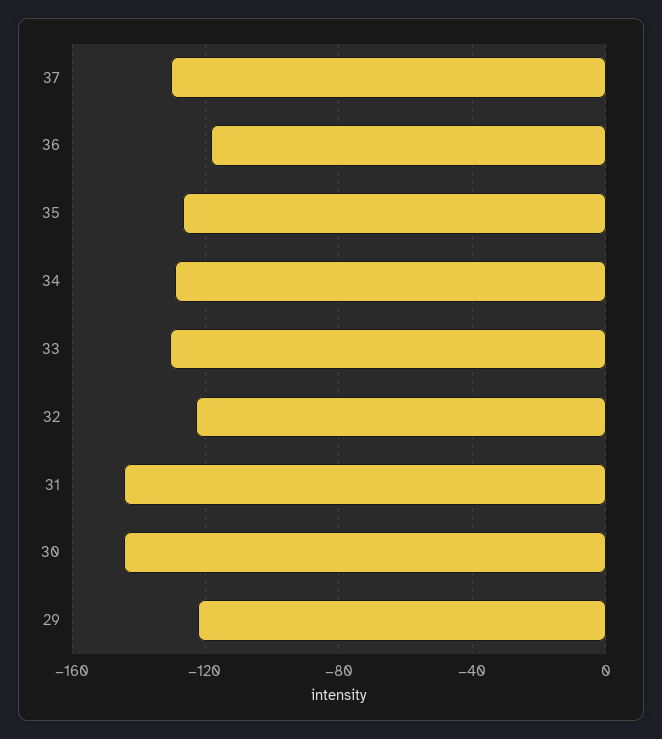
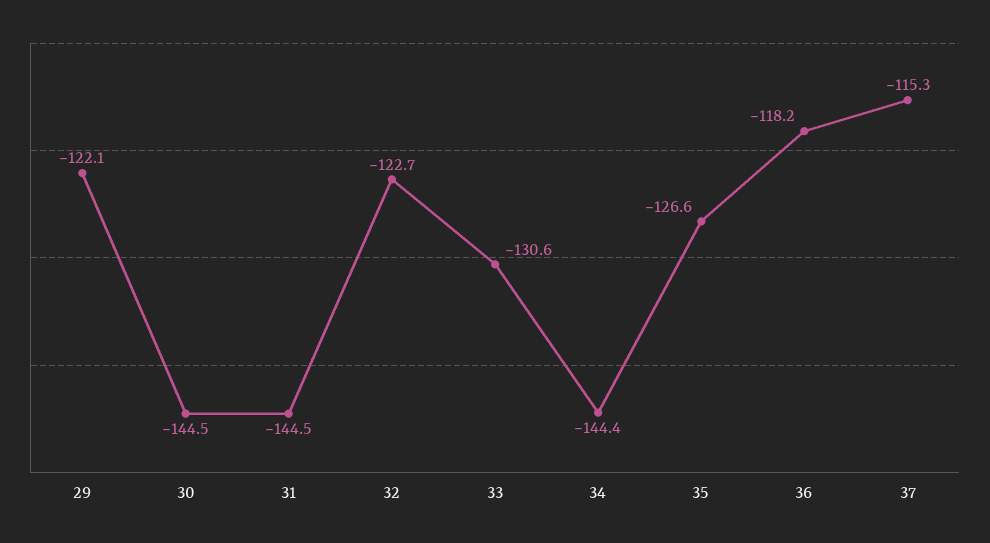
  {
-   "37": -130,
+   "37": -115.3,
    "36": -118.2,
    "35": -126.6,
-   "34": -130,
+   "34": -144.4,
    "33": -130.6,
    "32": -122.7,
    "31": -144.5,
    "30": -144.5,
    "29": -122.1
  }

